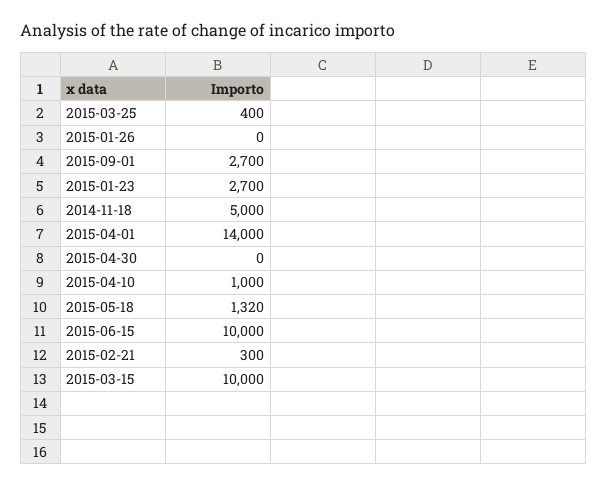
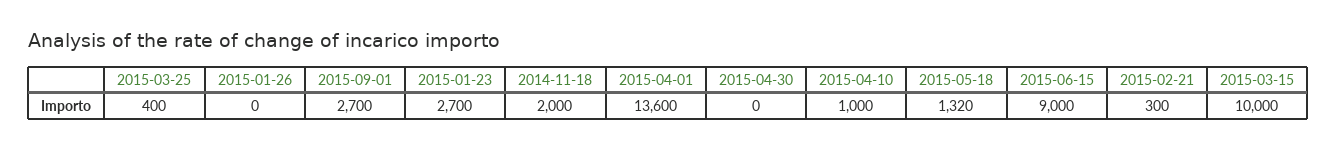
  {
    "2015-03-25": 400,
    "2015-01-26": 0,
    "2015-09-01": 2700,
    "2015-01-23": 2700,
-   "2014-11-18": 5000,
+   "2014-11-18": 2000,
-   "2015-04-01": 14000,
+   "2015-04-01": 13600,
    "2015-04-30": 0,
    "2015-04-10": 1000,
    "2015-05-18": 1320,
-   "2015-06-15": 10000,
+   "2015-06-15": 9000,
    "2015-02-21": 300,
    "2015-03-15": 10000
  }

